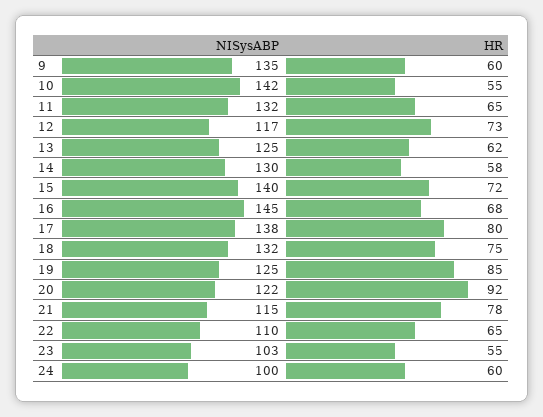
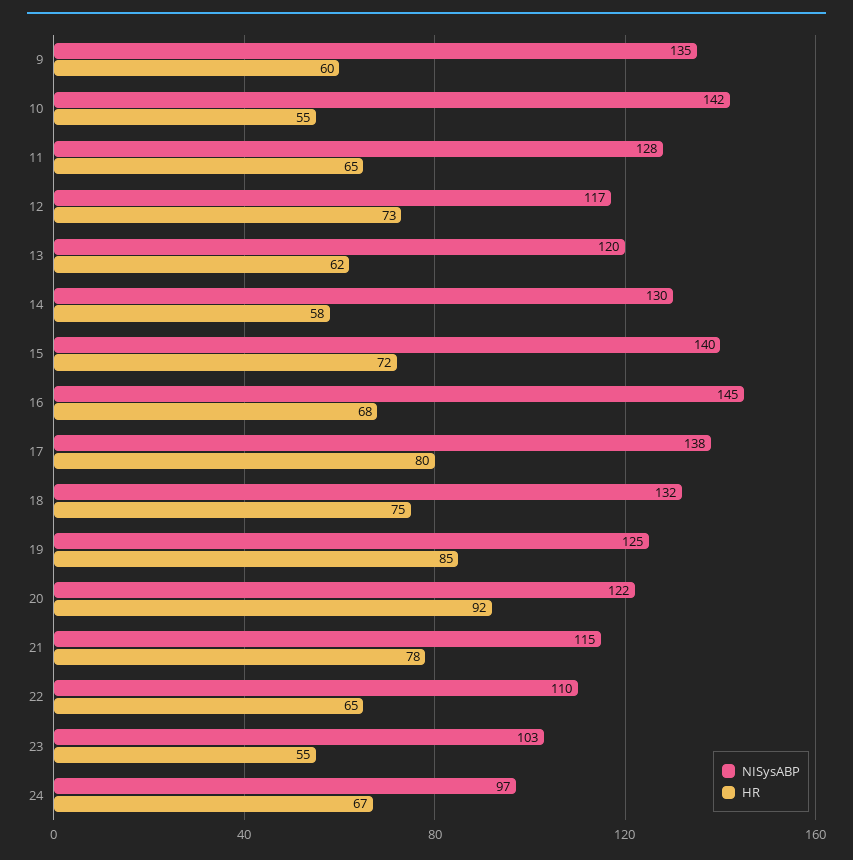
  {
    "NISysABP": {
      "9": 135,
      "10": 142,
-     "11": 132,
+     "11": 128,
      "12": 117,
-     "13": 125,
+     "13": 120,
      "14": 130,
      "15": 140,
      "16": 145,
      "17": 138,
      "18": 132,
      "19": 125,
      "20": 122,
      "21": 115,
      "22": 110,
      "23": 103,
-     "24": 100
+     "24": 97
    },
    "HR": {
      "9": 60,
      "10": 55,
      "11": 65,
      "12": 73,
      "13": 62,
      "14": 58,
      "15": 72,
      "16": 68,
      "17": 80,
      "18": 75,
      "19": 85,
      "20": 92,
      "21": 78,
      "22": 65,
      "23": 55,
-     "24": 60
+     "24": 67
    }
  }

